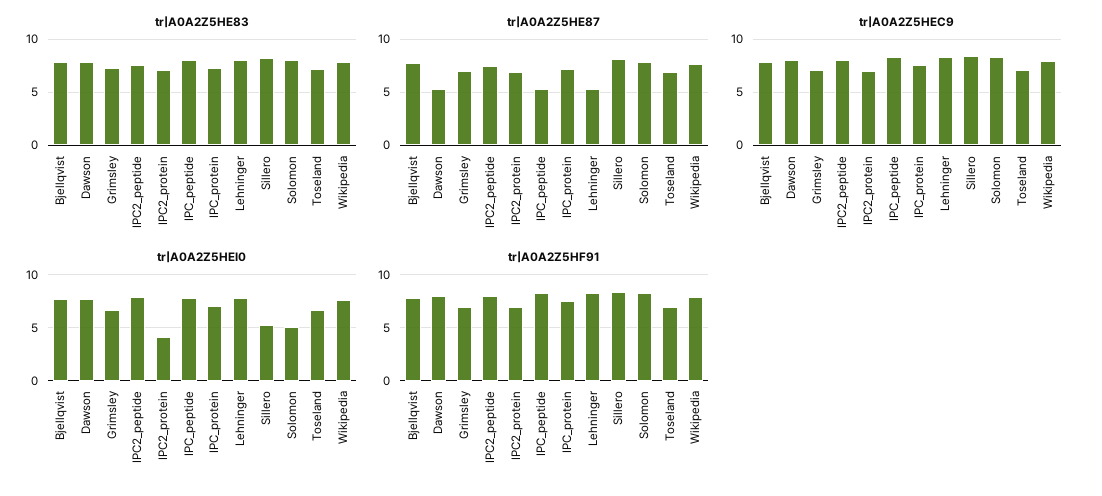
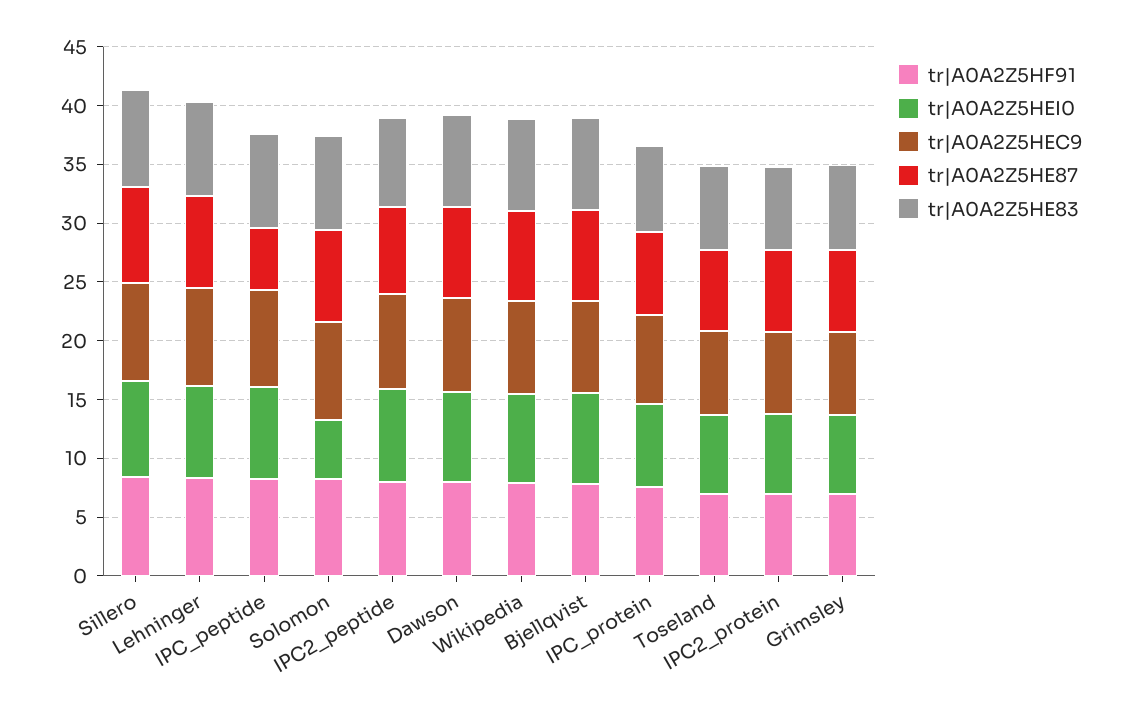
  {
    "tr|A0A2Z5HE83": {
      "Bjellqvist": 8,
      "Dawson": 8,
      "Grimsley": 7,
      "IPC2_peptide": 8,
      "IPC2_protein": 7,
      "IPC_peptide": 8,
      "IPC_protein": 7,
      "Lehninger": 8,
      "Sillero": 8,
      "Solomon": 8,
      "Toseland": 7,
      "Wikipedia": 8
    },
    "tr|A0A2Z5HE87": {
      "Bjellqvist": 8,
-     "Dawson": 5,
+     "Dawson": 8,
      "Grimsley": 7,
      "IPC2_peptide": 7,
      "IPC2_protein": 7,
      "IPC_peptide": 5,
      "IPC_protein": 7,
-     "Lehninger": 5,
+     "Lehninger": 8,
      "Sillero": 8,
      "Solomon": 8,
      "Toseland": 7,
      "Wikipedia": 8
    },
    "tr|A0A2Z5HEC9": {
      "Bjellqvist": 8,
      "Dawson": 8,
      "Grimsley": 7,
      "IPC2_peptide": 8,
      "IPC2_protein": 7,
      "IPC_peptide": 8,
      "IPC_protein": 8,
      "Lehninger": 8,
      "Sillero": 8,
      "Solomon": 8,
      "Toseland": 7,
      "Wikipedia": 8
    },
    "tr|A0A2Z5HEI0": {
      "Bjellqvist": 8,
      "Dawson": 8,
      "Grimsley": 7,
      "IPC2_peptide": 8,
-     "IPC2_protein": 4,
+     "IPC2_protein": 7,
      "IPC_peptide": 8,
      "IPC_protein": 7,
      "Lehninger": 8,
-     "Sillero": 5,
+     "Sillero": 8,
      "Solomon": 5,
      "Toseland": 7,
      "Wikipedia": 8
    },
    "tr|A0A2Z5HF91": {
      "Bjellqvist": 8,
      "Dawson": 8,
      "Grimsley": 7,
      "IPC2_peptide": 8,
      "IPC2_protein": 7,
      "IPC_peptide": 8,
      "IPC_protein": 8,
      "Lehninger": 8,
      "Sillero": 8,
      "Solomon": 8,
      "Toseland": 7,
      "Wikipedia": 8
    }
  }

